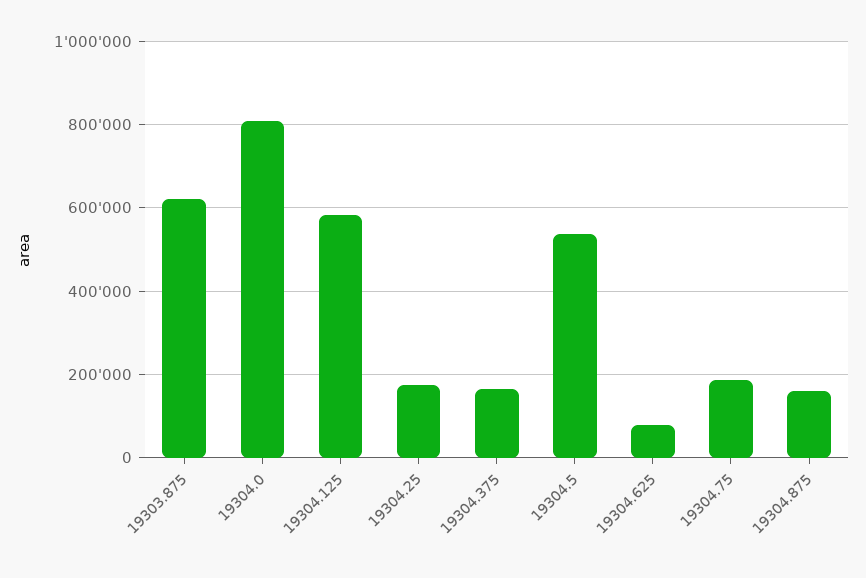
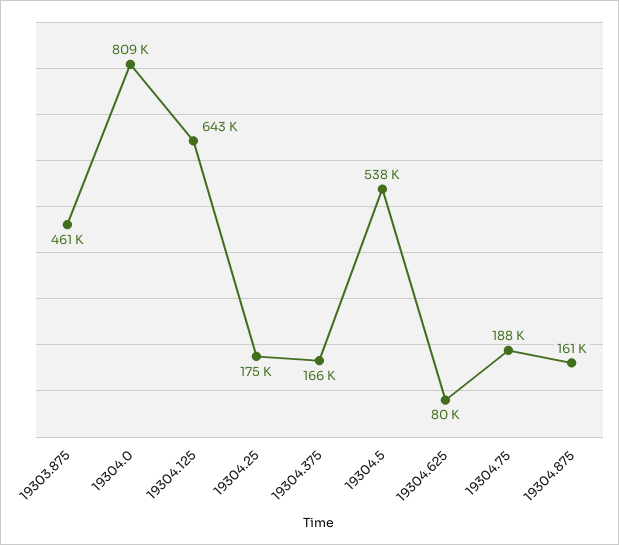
  {
-   "19303.875": 620000,
+   "19303.875": 461000,
    "19304.0": 809000,
-   "19304.125": 580000,
+   "19304.125": 643000,
    "19304.25": 175000,
    "19304.375": 166000,
    "19304.5": 538000,
    "19304.625": 80000,
    "19304.75": 188000,
    "19304.875": 161000
  }

